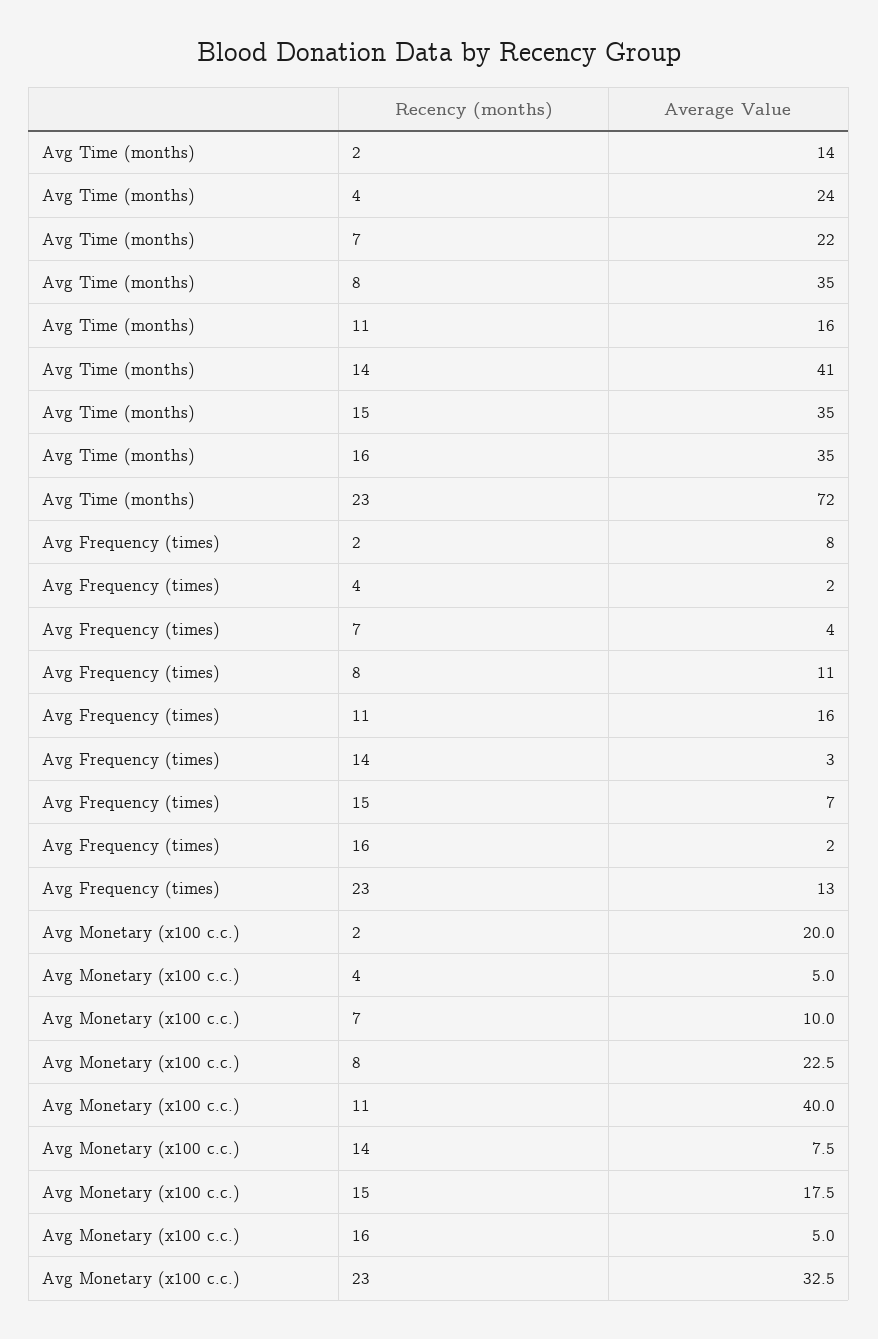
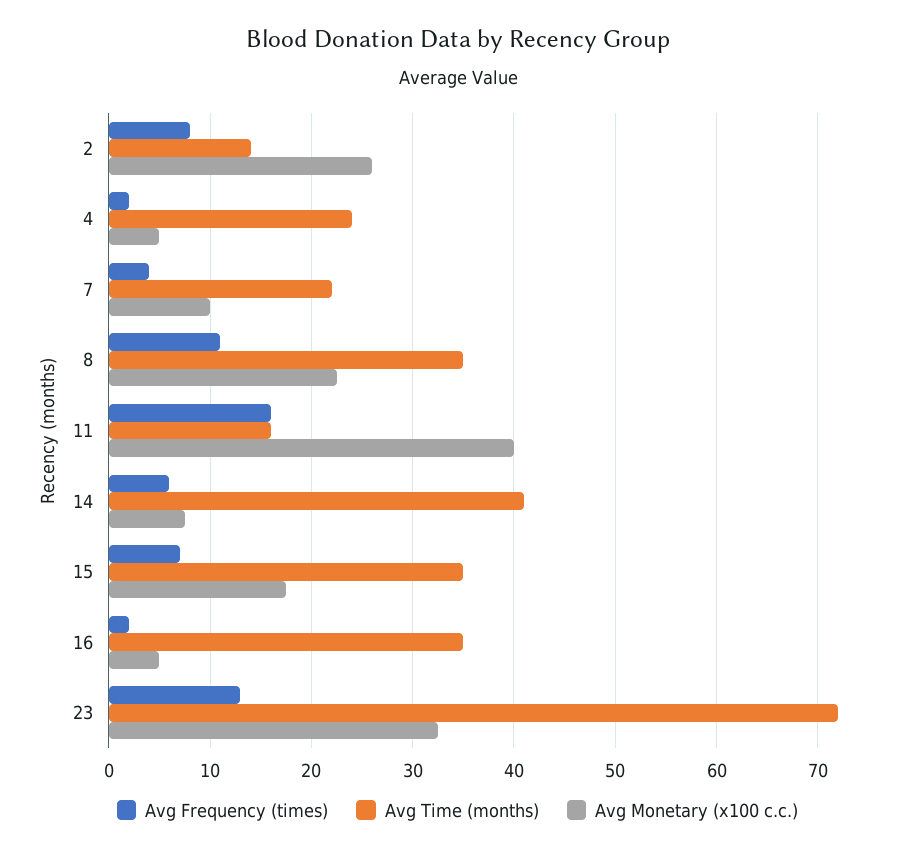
  {
    "Avg Time (months)": {
      "2": 14,
      "4": 24,
      "7": 22,
      "8": 35,
      "11": 16,
      "14": 41,
      "15": 35,
      "16": 35,
      "23": 72
    },
    "Avg Frequency (times)": {
      "2": 8,
      "4": 2,
      "7": 4,
      "8": 11,
      "11": 16,
-     "14": 3,
+     "14": 6,
      "15": 7,
      "16": 2,
      "23": 13
    },
    "Avg Monetary (x100 c.c.)": {
-     "2": 20,
+     "2": 26,
      "4": 5,
      "7": 10,
      "8": 22.5,
      "11": 40,
      "14": 7.5,
      "15": 17.5,
      "16": 5,
      "23": 32.5
    }
  }

